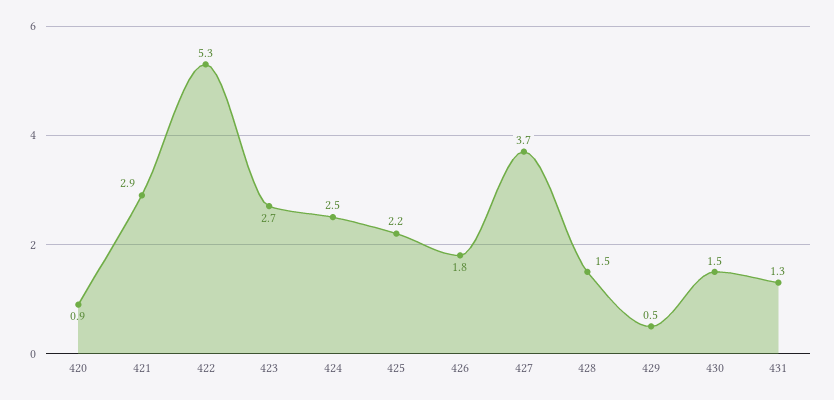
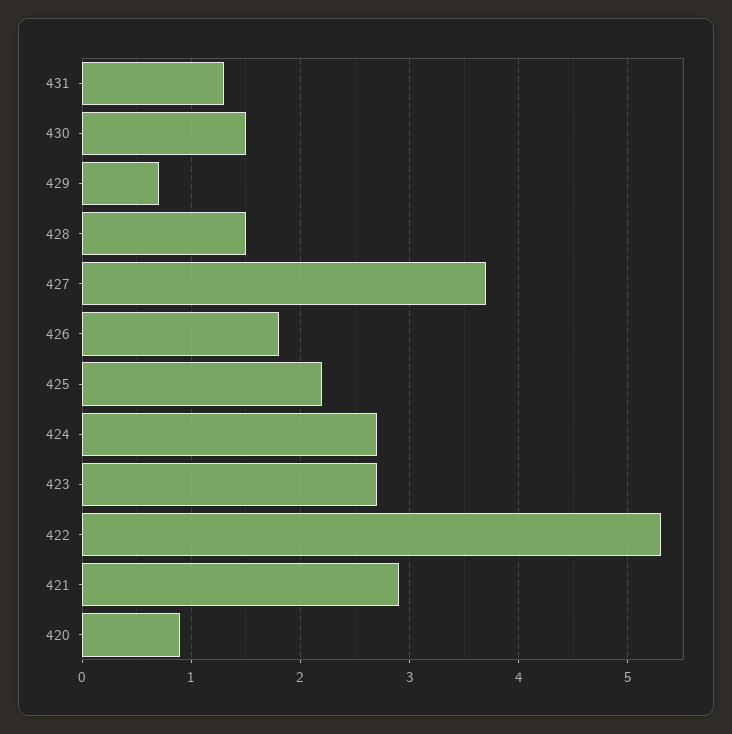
  {
    "420": 0.9,
    "421": 2.9,
    "422": 5.3,
    "423": 2.7,
-   "424": 2.5,
+   "424": 2.7,
    "425": 2.2,
    "426": 1.8,
    "427": 3.7,
    "428": 1.5,
-   "429": 0.5,
+   "429": 0.7,
    "430": 1.5,
    "431": 1.3
  }

